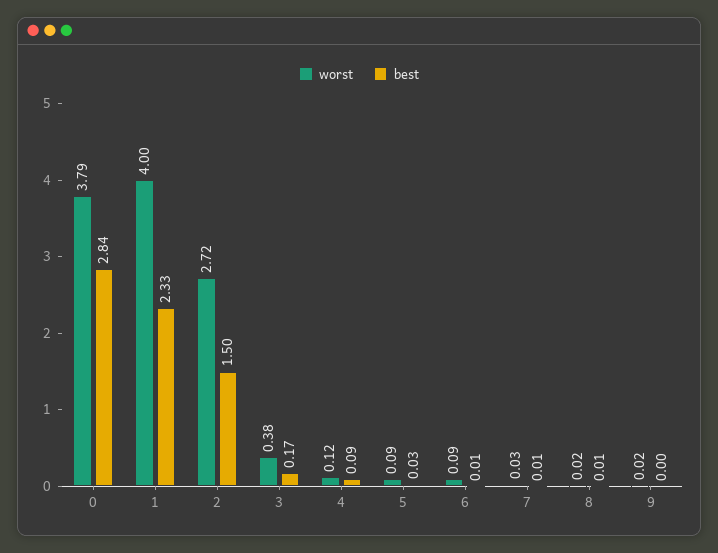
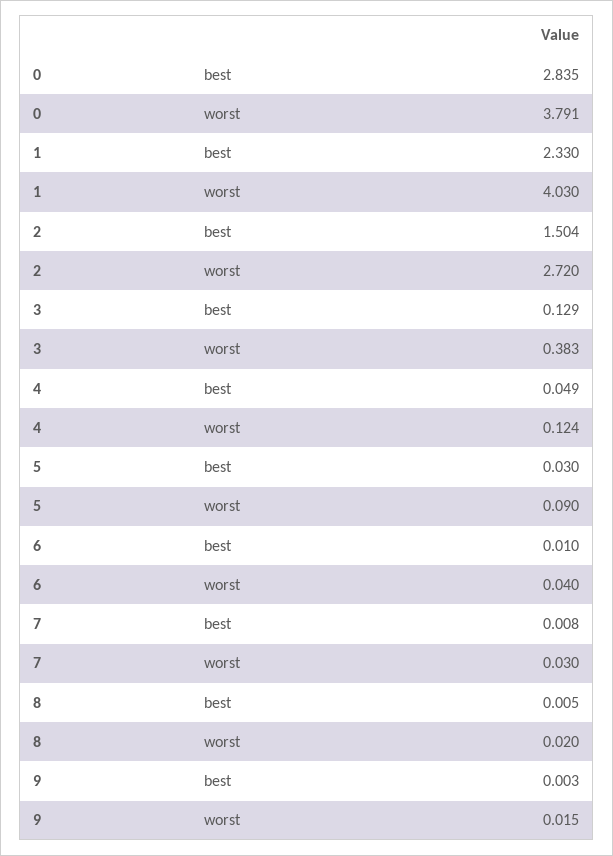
  {
    "worst": {
      "0": 3.791,
-     "1": 4,
+     "1": 4.03,
      "2": 2.72,
      "3": 0.383,
      "4": 0.124,
      "5": 0.09,
-     "6": 0.09,
+     "6": 0.04,
      "7": 0.03,
      "8": 0.02,
      "9": 0.015
    },
    "best": {
      "0": 2.835,
      "1": 2.33,
      "2": 1.504,
-     "3": 0.17,
+     "3": 0.129,
-     "4": 0.09,
+     "4": 0.049,
      "5": 0.03,
      "6": 0.01,
      "7": 0.008,
      "8": 0.005,
      "9": 0.003
    }
  }

